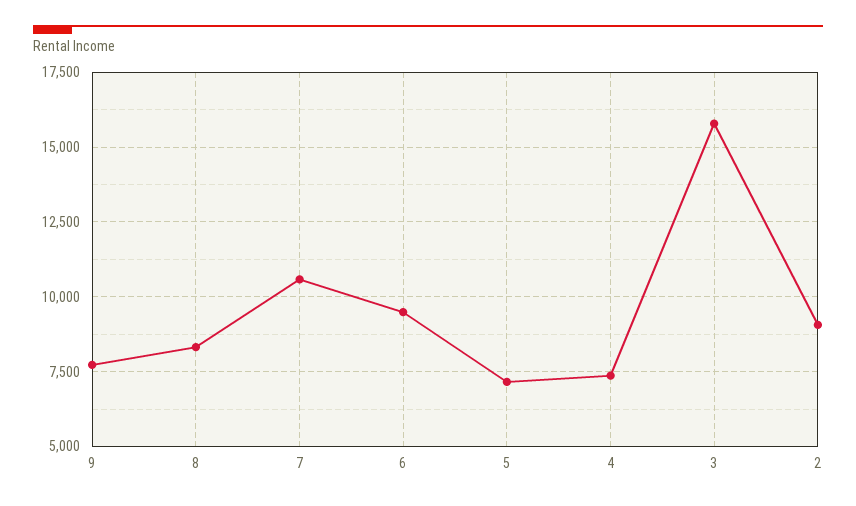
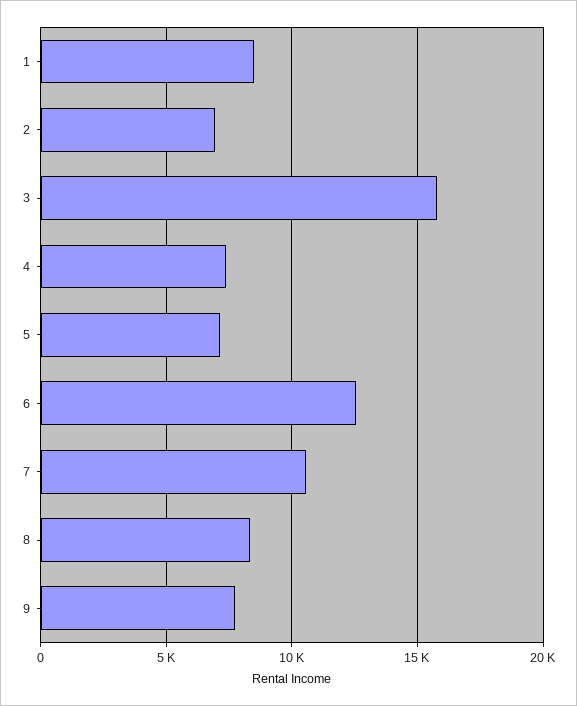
  {
    "9": 7750,
    "8": 8250,
    "7": 10500,
-   "6": 9500,
+   "6": 12500,
    "5": 7250,
    "4": 7250,
    "3": 15750,
-   "2": 9000
+   "2": 7000,
+   "1": 8500
  }

